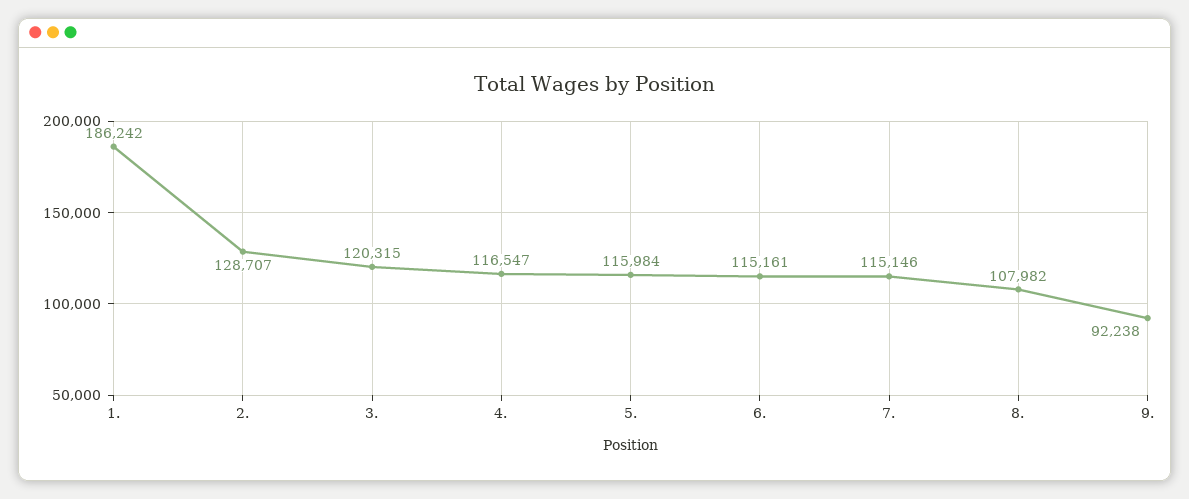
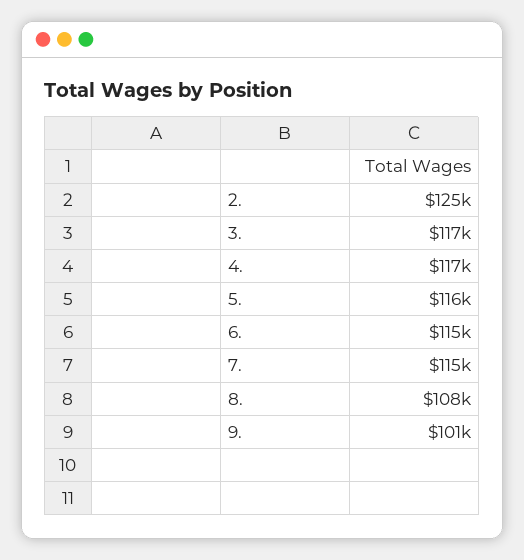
  {
-   "1.": 186242,
-   "2.": 128707,
+   "2.": 125000,
-   "3.": 120315,
+   "3.": 117000,
    "4.": 116547,
    "5.": 115984,
    "6.": 115161,
    "7.": 115146,
    "8.": 107982,
-   "9.": 92238
+   "9.": 101000
  }

